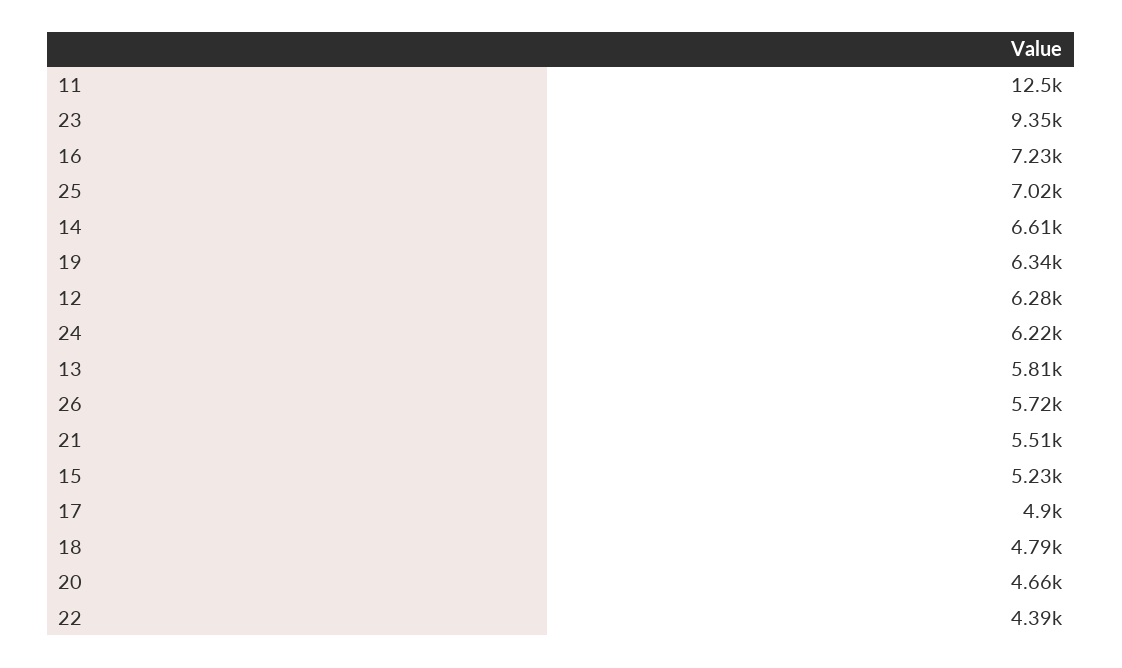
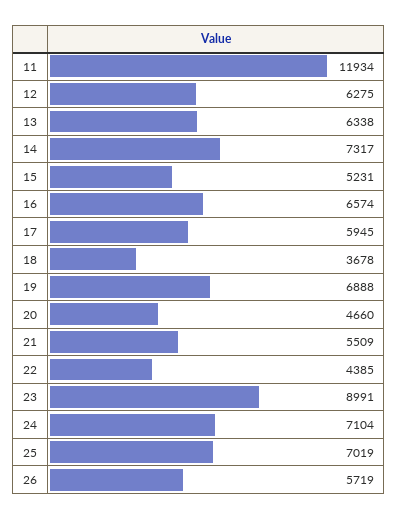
  {
-   "11": 12500,
+   "11": 11934,
-   "23": 9350,
+   "23": 8991,
-   "16": 7230,
+   "16": 6574,
    "25": 7019,
-   "14": 6610,
+   "14": 7317,
-   "19": 6340,
+   "19": 6888,
    "12": 6275,
-   "24": 6220,
+   "24": 7104,
-   "13": 5810,
+   "13": 6338,
    "26": 5719,
    "21": 5509,
    "15": 5231,
-   "17": 4900,
+   "17": 5945,
-   "18": 4790,
+   "18": 3678,
    "20": 4660,
    "22": 4385
  }

